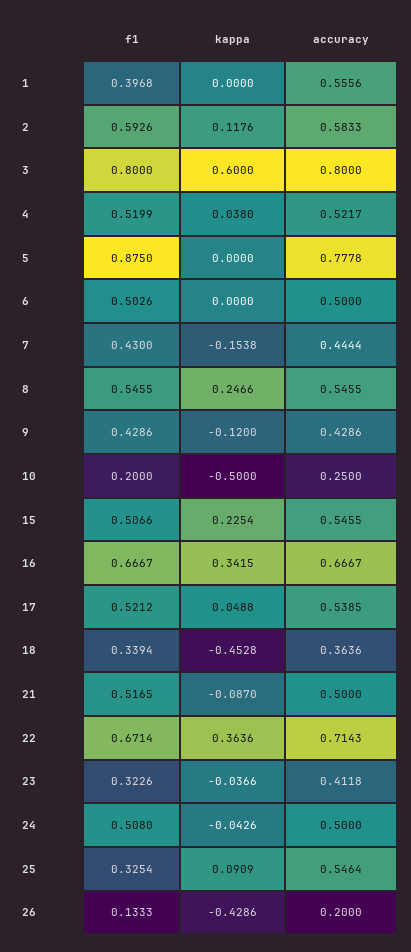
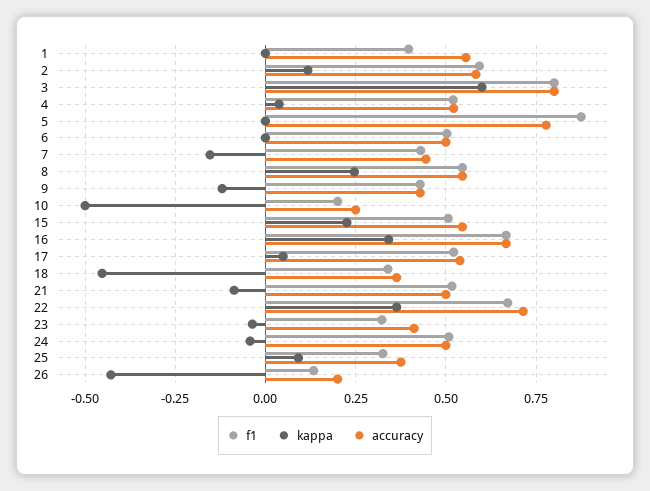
  {
    "f1": {
      "1": 0.3968,
      "2": 0.5926,
      "3": 0.8,
      "4": 0.5199,
      "5": 0.875,
      "6": 0.5026,
      "7": 0.43,
      "8": 0.5455,
      "9": 0.4286,
      "10": 0.2,
      "15": 0.5066,
      "16": 0.6667,
      "17": 0.5212,
      "18": 0.3394,
      "21": 0.5165,
      "22": 0.6714,
      "23": 0.3226,
      "24": 0.508,
      "25": 0.3254,
      "26": 0.1333
    },
    "kappa": {
      "1": 0,
      "2": 0.1176,
      "3": 0.6,
      "4": 0.038,
      "5": 0,
      "6": 0,
      "7": -0.1538,
      "8": 0.2466,
      "9": -0.12,
      "10": -0.5,
      "15": 0.2254,
      "16": 0.3415,
      "17": 0.0488,
      "18": -0.4528,
      "21": -0.087,
      "22": 0.3636,
      "23": -0.0366,
      "24": -0.0426,
      "25": 0.0909,
      "26": -0.4286
    },
    "accuracy": {
      "1": 0.5556,
      "2": 0.5833,
      "3": 0.8,
      "4": 0.5217,
      "5": 0.7778,
      "6": 0.5,
      "7": 0.4444,
      "8": 0.5455,
      "9": 0.4286,
      "10": 0.25,
      "15": 0.5455,
      "16": 0.6667,
      "17": 0.5385,
      "18": 0.3636,
      "21": 0.5,
      "22": 0.7143,
      "23": 0.4118,
      "24": 0.5,
-     "25": 0.5464,
+     "25": 0.375,
      "26": 0.2
    }
  }

